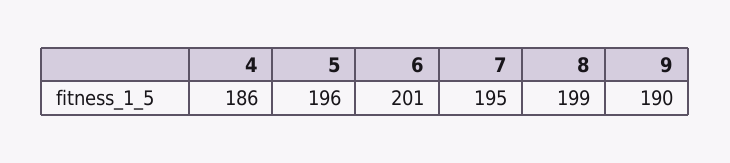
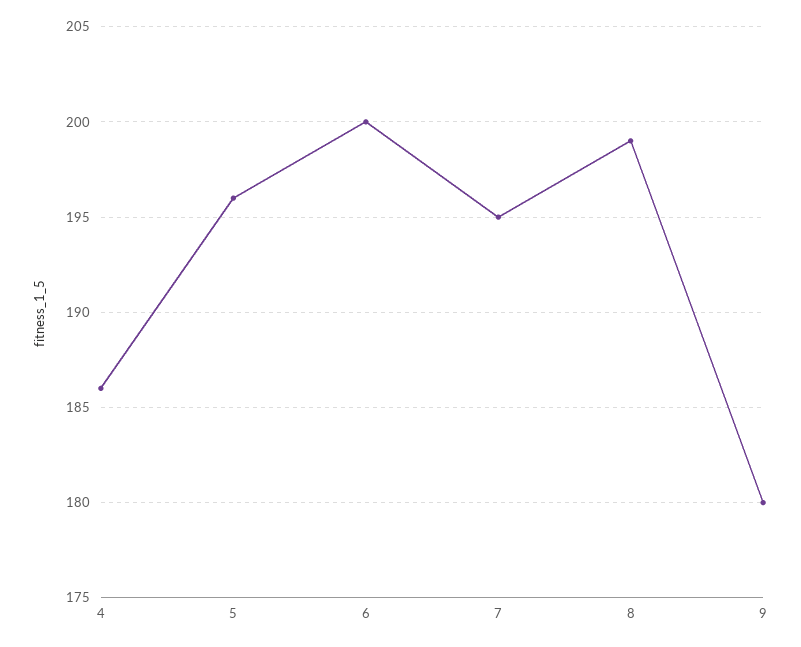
  {
    "4": 186,
    "5": 196,
-   "6": 201,
+   "6": 200,
    "7": 195,
    "8": 199,
-   "9": 190
+   "9": 180
  }

